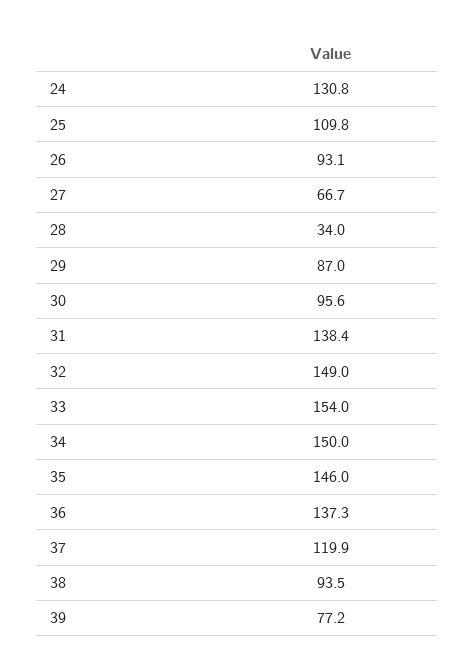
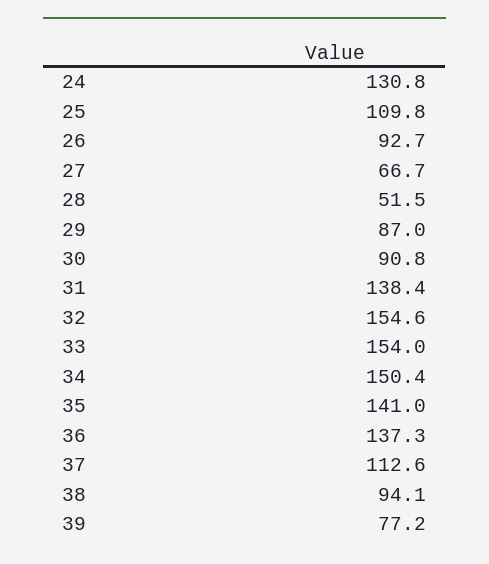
  {
    "24": 130.8,
    "25": 109.8,
-   "26": 93.1,
+   "26": 92.7,
    "27": 66.7,
-   "28": 34,
+   "28": 51.5,
    "29": 87,
-   "30": 95.6,
+   "30": 90.8,
    "31": 138.4,
-   "32": 149,
+   "32": 154.6,
    "33": 154,
-   "34": 150,
+   "34": 150.4,
-   "35": 146,
+   "35": 141,
    "36": 137.3,
-   "37": 119.9,
+   "37": 112.6,
-   "38": 93.5,
+   "38": 94.1,
    "39": 77.2
  }

